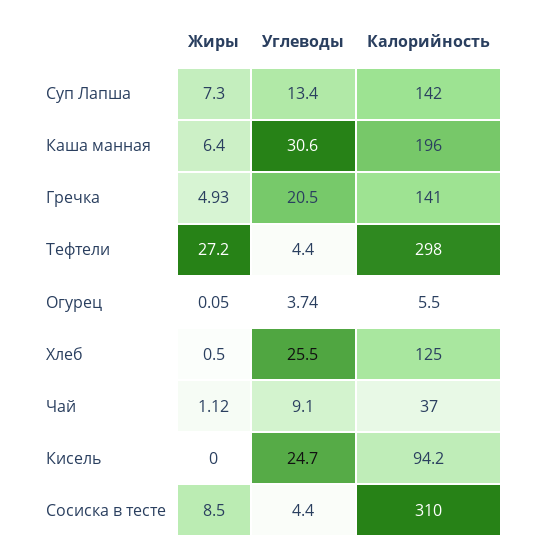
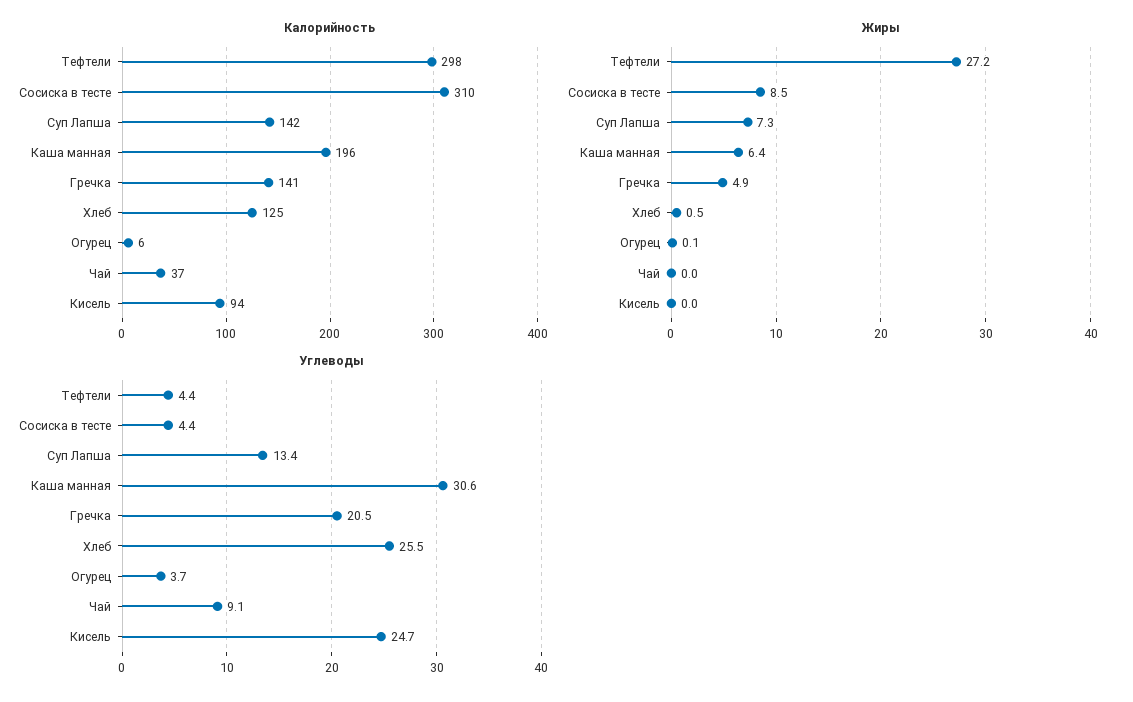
  {
    "Жиры": {
      "Суп Лапша": 7.3,
      "Каша манная": 6.4,
      "Гречка": 4.93,
      "Тефтели": 27.2,
      "Огурец": 0.05,
      "Хлеб": 0.5,
-     "Чай": 1.12,
+     "Чай": 0,
      "Кисель": 0,
      "Сосиска в тесте": 8.5
    },
    "Углеводы": {
      "Суп Лапша": 13.4,
      "Каша манная": 30.6,
      "Гречка": 20.5,
      "Тефтели": 4.4,
      "Огурец": 3.74,
      "Хлеб": 25.5,
      "Чай": 9.1,
      "Кисель": 24.7,
      "Сосиска в тесте": 4.4
    },
    "Калорийность": {
      "Суп Лапша": 142,
      "Каша манная": 196,
      "Гречка": 141,
      "Тефтели": 298,
      "Огурец": 5.5,
      "Хлеб": 125,
      "Чай": 37,
      "Кисель": 94.2,
      "Сосиска в тесте": 310
    }
  }

